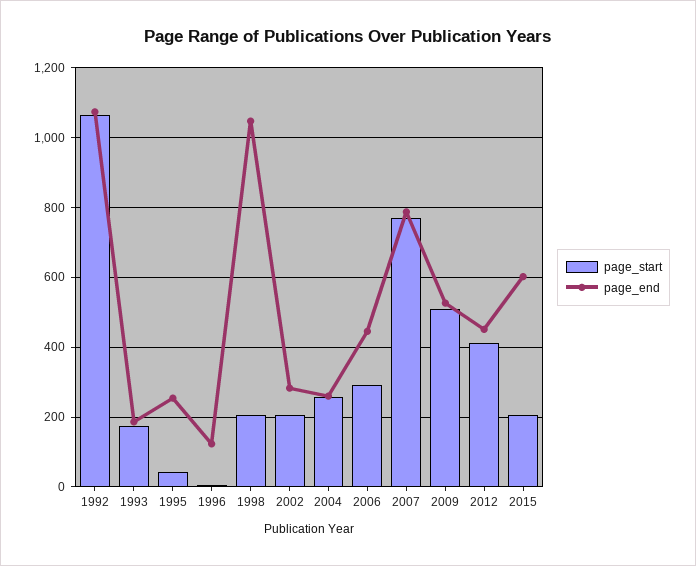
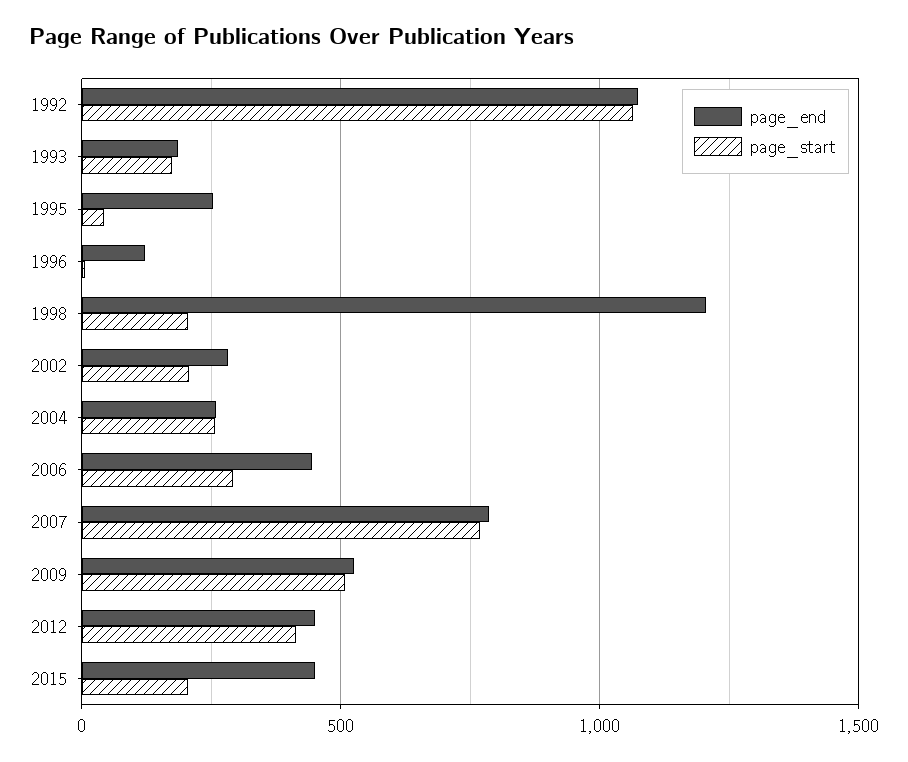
  {
    "page_start": {
      "1992": 1060,
      "1993": 180,
      "1995": 40,
      "1996": 0,
      "1998": 200,
      "2002": 200,
      "2004": 260,
      "2006": 300,
      "2007": 760,
      "2009": 500,
      "2012": 420,
      "2015": 200
    },
    "page_end": {
      "1992": 1080,
      "1993": 180,
      "1995": 260,
      "1996": 120,
-     "1998": 1040,
+     "1998": 1200,
      "2002": 280,
      "2004": 260,
      "2006": 440,
      "2007": 780,
      "2009": 520,
      "2012": 460,
-     "2015": 600
+     "2015": 450
    }
  }

